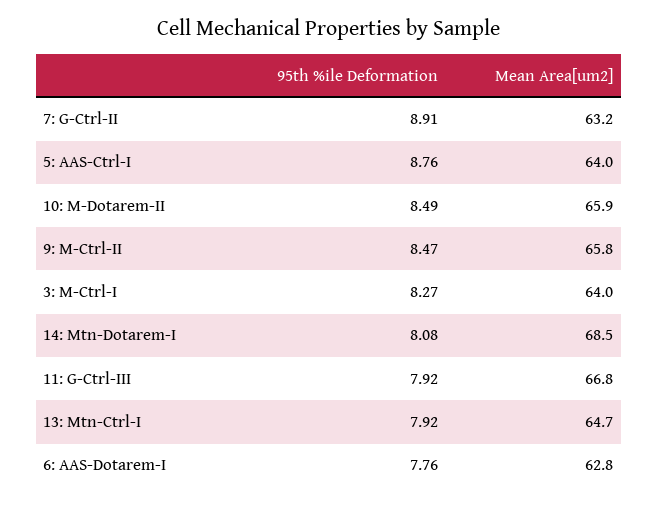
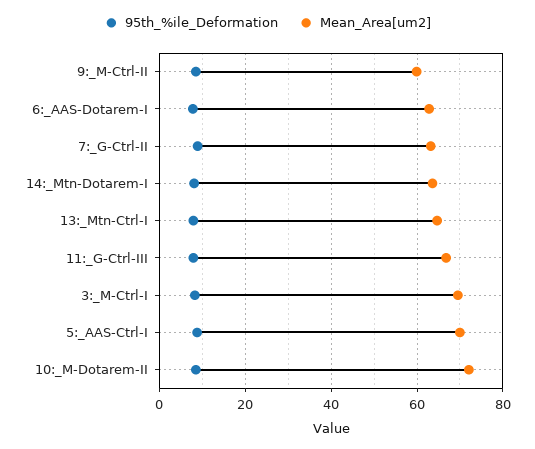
  {
    "95th %ile Deformation": {
      "7: G-Ctrl-II": 8.91,
      "5: AAS-Ctrl-I": 8.76,
      "10: M-Dotarem-II": 8.49,
      "9: M-Ctrl-II": 8.47,
      "3: M-Ctrl-I": 8.27,
      "14: Mtn-Dotarem-I": 8.08,
      "11: G-Ctrl-III": 7.92,
      "13: Mtn-Ctrl-I": 7.92,
      "6: AAS-Dotarem-I": 7.76
    },
    "Mean Area[um2]": {
      "7: G-Ctrl-II": 63.2,
-     "5: AAS-Ctrl-I": 64,
+     "5: AAS-Ctrl-I": 70,
-     "10: M-Dotarem-II": 65.9,
+     "10: M-Dotarem-II": 72,
-     "9: M-Ctrl-II": 65.8,
+     "9: M-Ctrl-II": 60,
-     "3: M-Ctrl-I": 64,
+     "3: M-Ctrl-I": 70,
-     "14: Mtn-Dotarem-I": 68.5,
+     "14: Mtn-Dotarem-I": 64,
      "11: G-Ctrl-III": 66.8,
      "13: Mtn-Ctrl-I": 64.7,
      "6: AAS-Dotarem-I": 62.8
    }
  }

